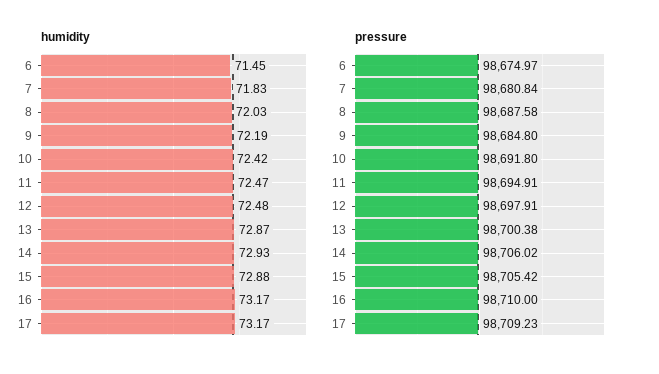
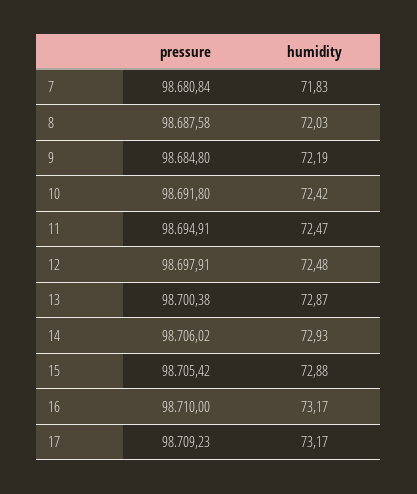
  {
    "humidity": {
-     "6": 71.45,
      "7": 71.83,
      "8": 72.03,
      "9": 72.19,
      "10": 72.42,
      "11": 72.47,
      "12": 72.48,
      "13": 72.87,
      "14": 72.93,
      "15": 72.88,
      "16": 73.17,
      "17": 73.17
    },
    "pressure": {
-     "6": 98674.97,
      "7": 98680.84,
      "8": 98687.58,
      "9": 98684.8,
      "10": 98691.8,
      "11": 98694.91,
      "12": 98697.91,
      "13": 98700.38,
      "14": 98706.02,
      "15": 98705.42,
      "16": 98710,
      "17": 98709.23
    }
  }

